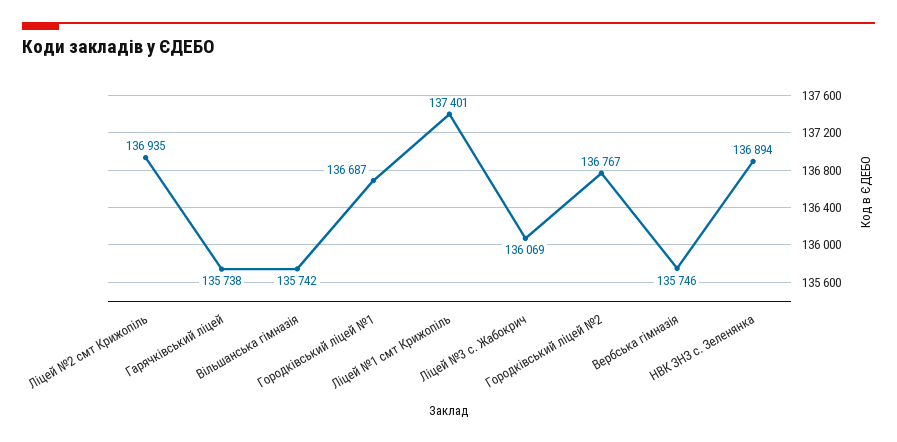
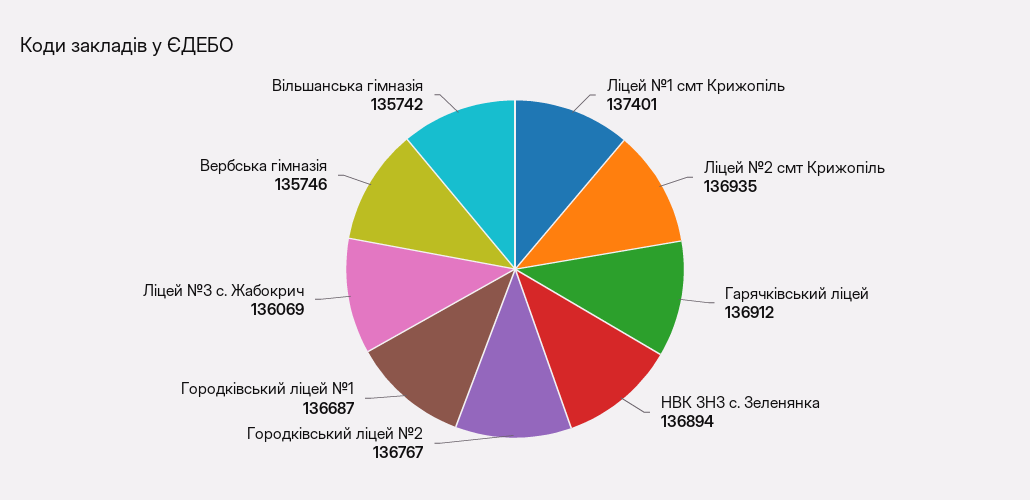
  {
    "Ліцей №2 смт Крижопіль": 136935,
-   "Гарячківський ліцей": 135738,
+   "Гарячківський ліцей": 136912,
    "Вільшанська гімназія": 135742,
    "Городківський ліцей №1": 136687,
    "Ліцей №1 смт Крижопіль": 137401,
    "Ліцей №3 с. Жабокрич": 136069,
    "Городківський ліцей №2": 136767,
    "Вербська гімназія": 135746,
    "НВК ЗНЗ с. Зеленянка": 136894
  }

